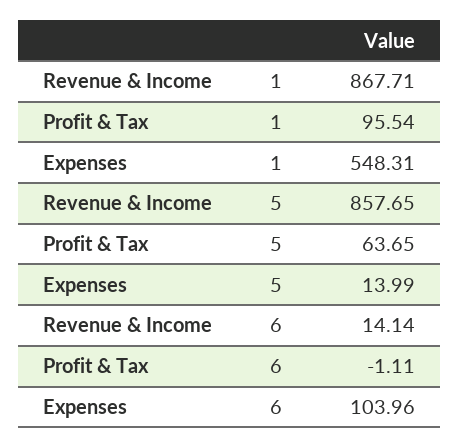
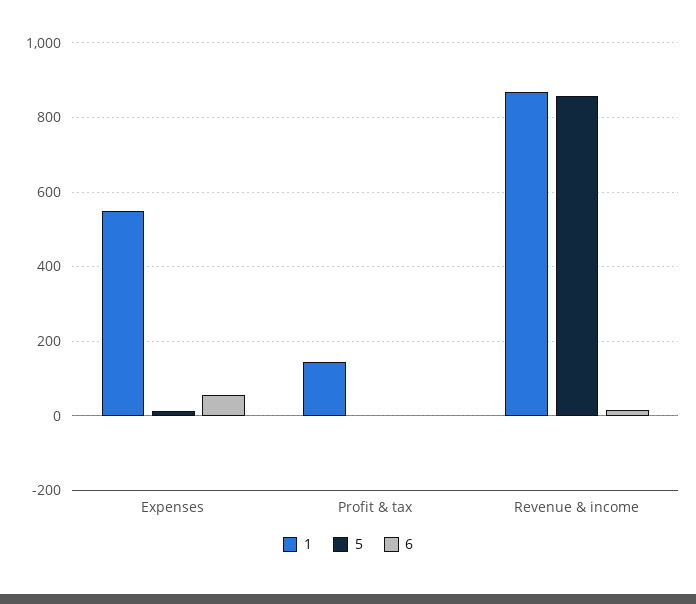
  {
    "1": {
      "Revenue & Income": 867.71,
-     "Profit & Tax": 95.54,
+     "Profit & Tax": 140,
      "Expenses": 548.31
    },
    "5": {
      "Revenue & Income": 857.65,
-     "Profit & Tax": 63.65,
+     "Profit & Tax": 0,
      "Expenses": 13.99
    },
    "6": {
      "Revenue & Income": 14.14,
      "Profit & Tax": -1.11,
-     "Expenses": 103.96
+     "Expenses": 60
    }
  }

